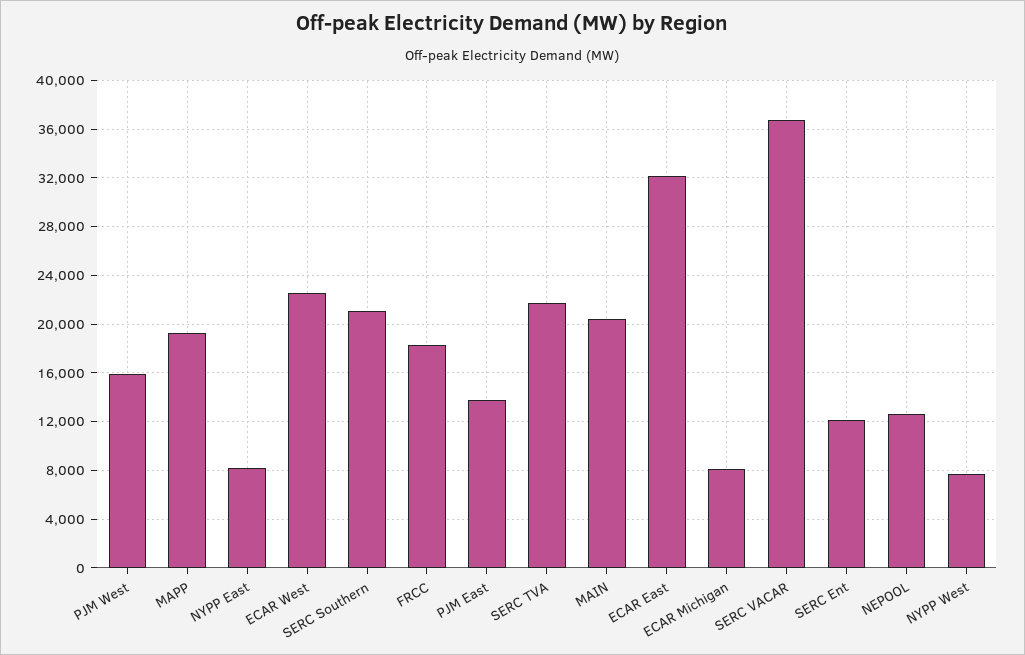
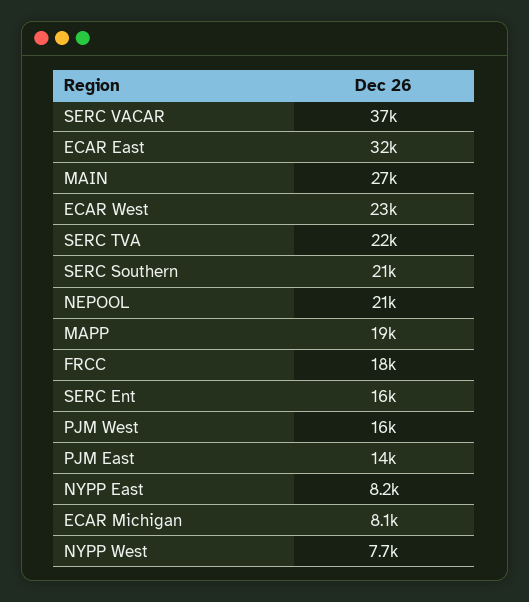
  {
    "PJM West": 16000,
    "MAPP": 19000,
    "NYPP East": 8200,
    "ECAR West": 23000,
    "SERC Southern": 21000,
    "FRCC": 18000,
    "PJM East": 14000,
    "SERC TVA": 22000,
-   "MAIN": 20500,
+   "MAIN": 27000,
    "ECAR East": 32000,
    "ECAR Michigan": 8100,
    "SERC VACAR": 37000,
-   "SERC Ent": 12000,
+   "SERC Ent": 16000,
-   "NEPOOL": 12500,
+   "NEPOOL": 21000,
    "NYPP West": 7700
  }

